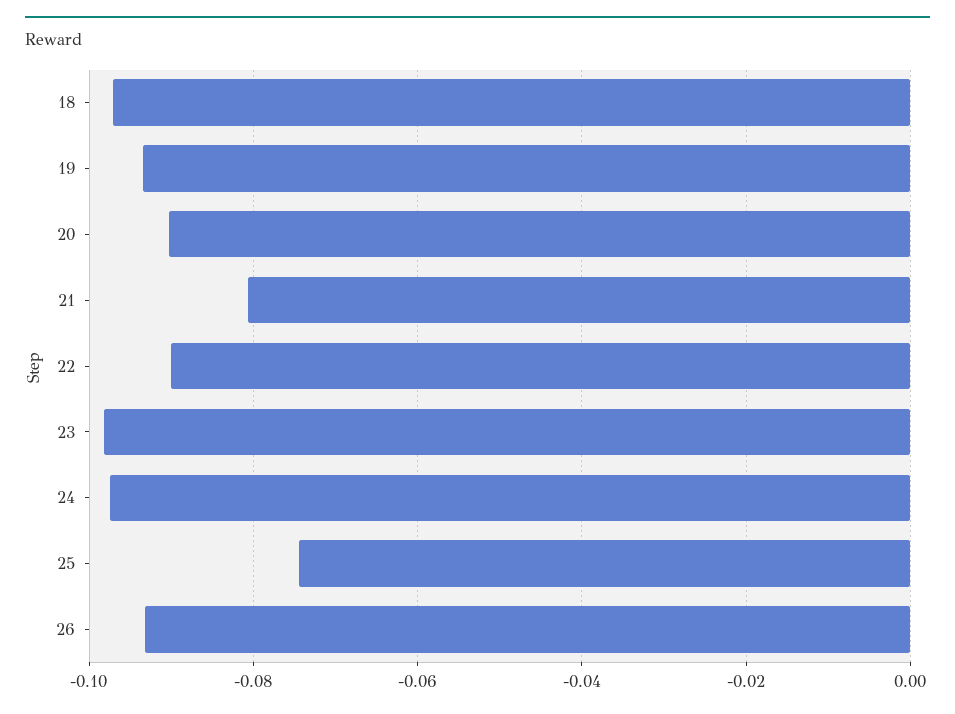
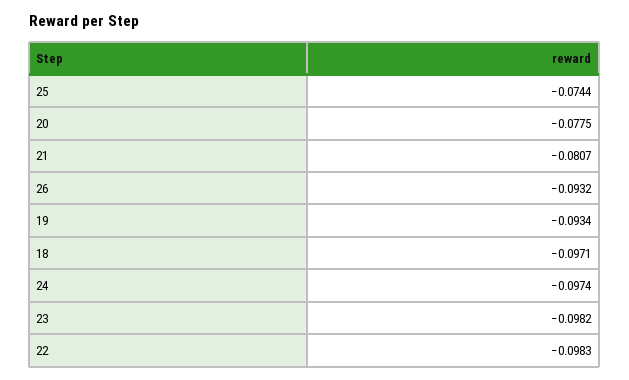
  {
    "18": -0.0971,
    "19": -0.0934,
-   "20": -0.09,
+   "20": -0.0775,
    "21": -0.0807,
-   "22": -0.09,
+   "22": -0.0983,
    "23": -0.0982,
    "24": -0.0974,
    "25": -0.0744,
    "26": -0.0932
  }

